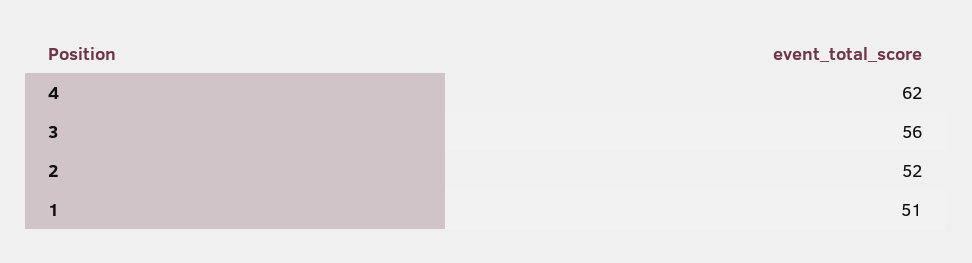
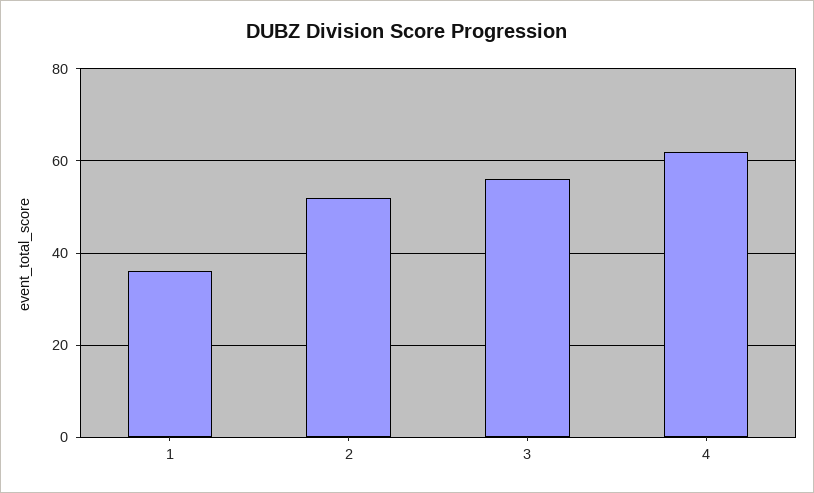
  {
    "4": 62,
    "3": 56,
    "2": 52,
-   "1": 51
+   "1": 35
  }

